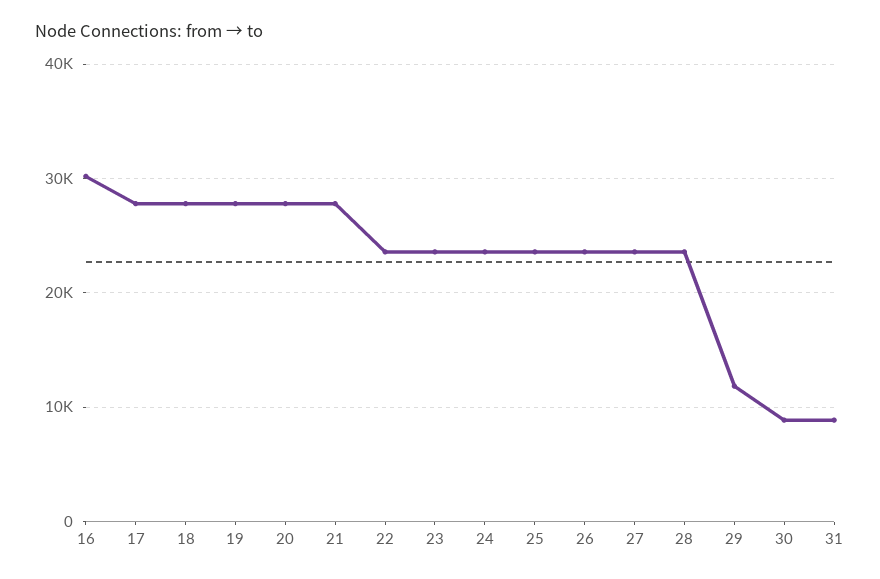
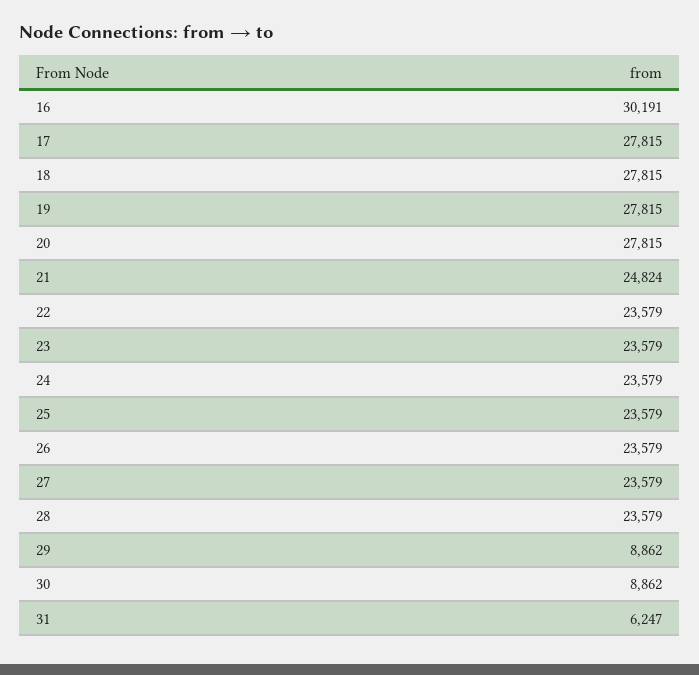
  {
    "16": 30191,
    "17": 27815,
    "18": 27815,
    "19": 27815,
    "20": 27815,
-   "21": 28000,
+   "21": 24824,
    "22": 23579,
    "23": 23579,
    "24": 23579,
    "25": 23579,
    "26": 23579,
    "27": 23579,
    "28": 23579,
-   "29": 12000,
+   "29": 8862,
    "30": 8862,
-   "31": 9000
+   "31": 6247
  }

